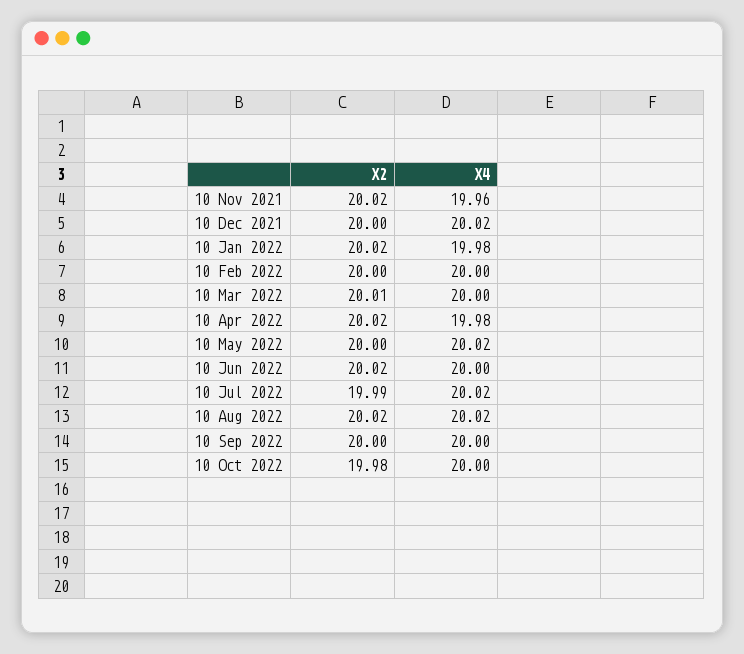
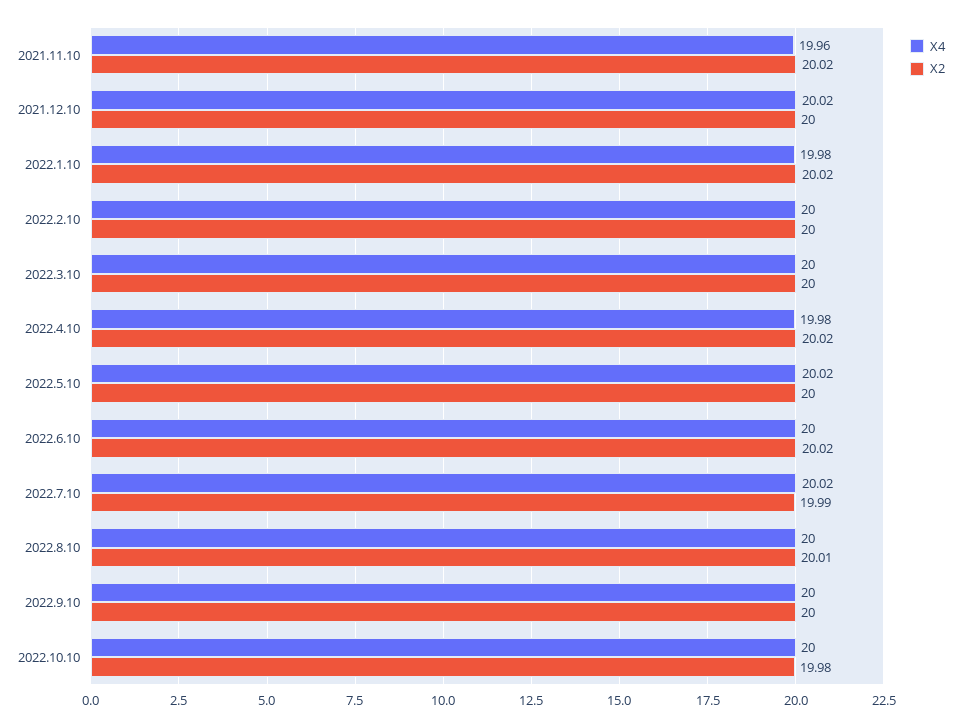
  {
    "X2": {
      "10 Nov 2021": 20.02,
      "10 Dec 2021": 20,
      "10 Jan 2022": 20.02,
      "10 Feb 2022": 20,
-     "10 Mar 2022": 20.01,
+     "10 Mar 2022": 20,
      "10 Apr 2022": 20.02,
      "10 May 2022": 20,
      "10 Jun 2022": 20.02,
      "10 Jul 2022": 19.99,
-     "10 Aug 2022": 20.02,
+     "10 Aug 2022": 20.01,
      "10 Sep 2022": 20,
      "10 Oct 2022": 19.98
    },
    "X4": {
      "10 Nov 2021": 19.96,
      "10 Dec 2021": 20.02,
      "10 Jan 2022": 19.98,
      "10 Feb 2022": 20,
      "10 Mar 2022": 20,
      "10 Apr 2022": 19.98,
      "10 May 2022": 20.02,
      "10 Jun 2022": 20,
      "10 Jul 2022": 20.02,
-     "10 Aug 2022": 20.02,
+     "10 Aug 2022": 20,
      "10 Sep 2022": 20,
      "10 Oct 2022": 20
    }
  }

